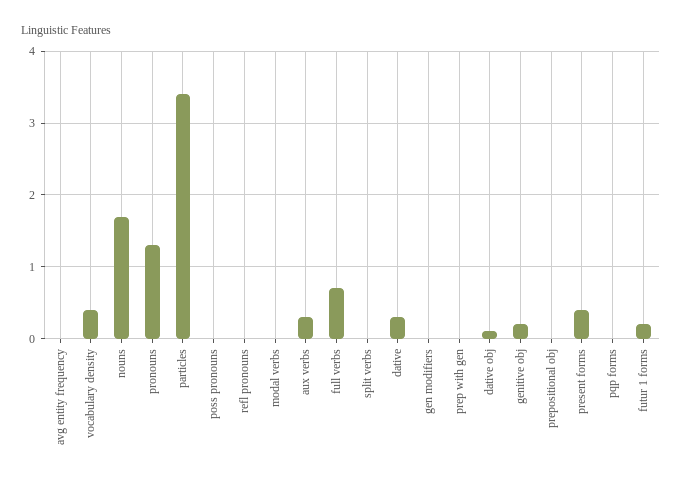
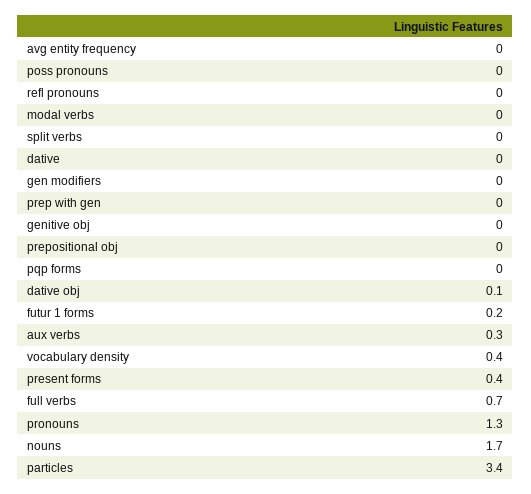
  {
    "avg entity frequency": 0,
    "vocabulary density": 0.4,
    "nouns": 1.7,
    "pronouns": 1.3,
    "particles": 3.4,
    "poss pronouns": 0,
    "refl pronouns": 0,
    "modal verbs": 0,
    "aux verbs": 0.3,
    "full verbs": 0.7,
    "split verbs": 0,
-   "dative": 0.3,
+   "dative": 0,
    "gen modifiers": 0,
    "prep with gen": 0,
    "dative obj": 0.1,
-   "genitive obj": 0.2,
+   "genitive obj": 0,
    "prepositional obj": 0,
    "present forms": 0.4,
    "pqp forms": 0,
    "futur 1 forms": 0.2
  }

